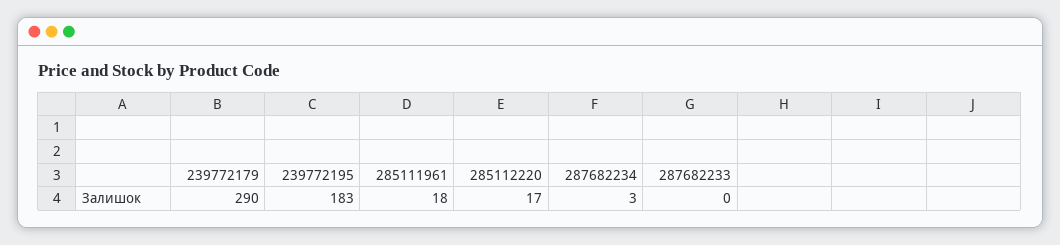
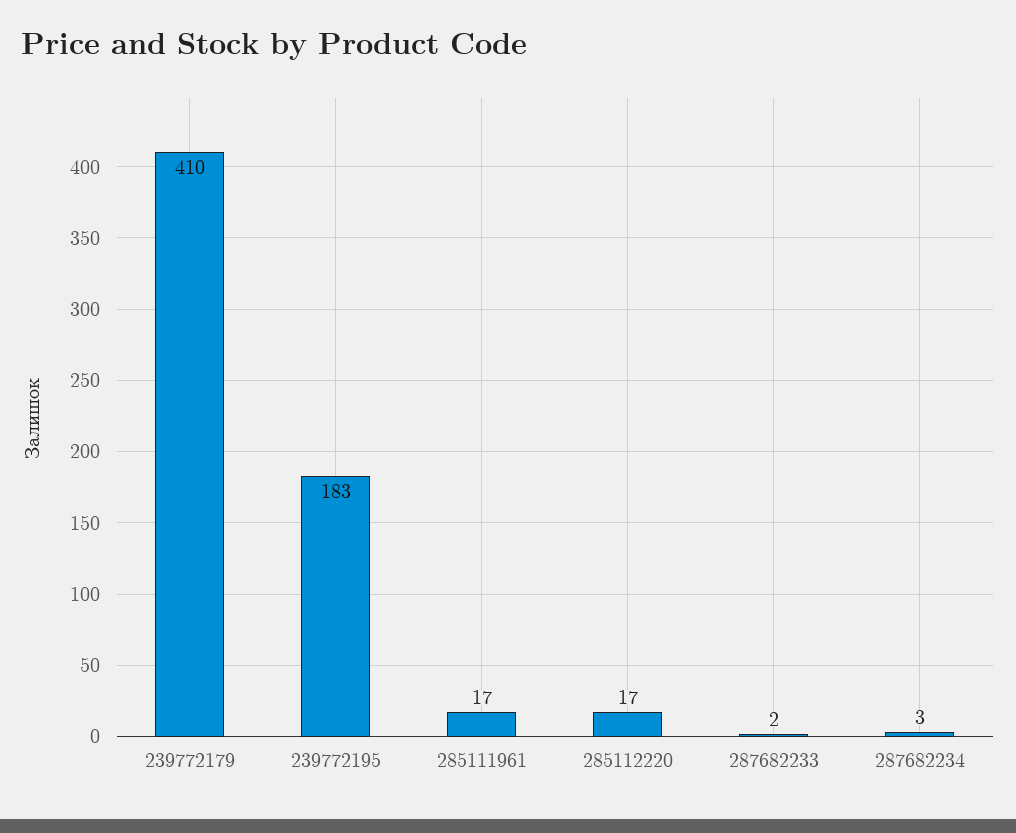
  {
-   "239772179": 290,
+   "239772179": 410,
    "239772195": 183,
-   "285111961": 18,
+   "285111961": 17,
    "285112220": 17,
    "287682234": 3,
-   "287682233": 0
+   "287682233": 2
  }

